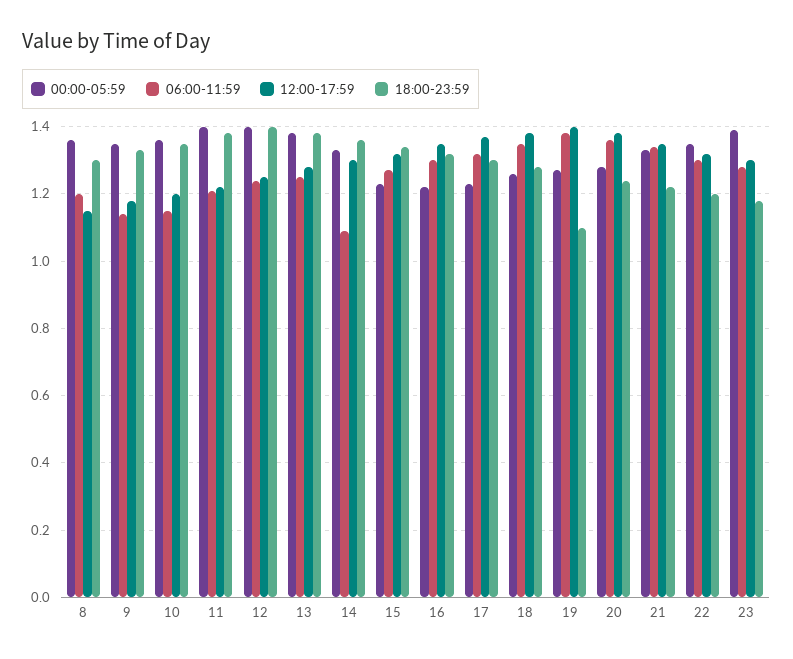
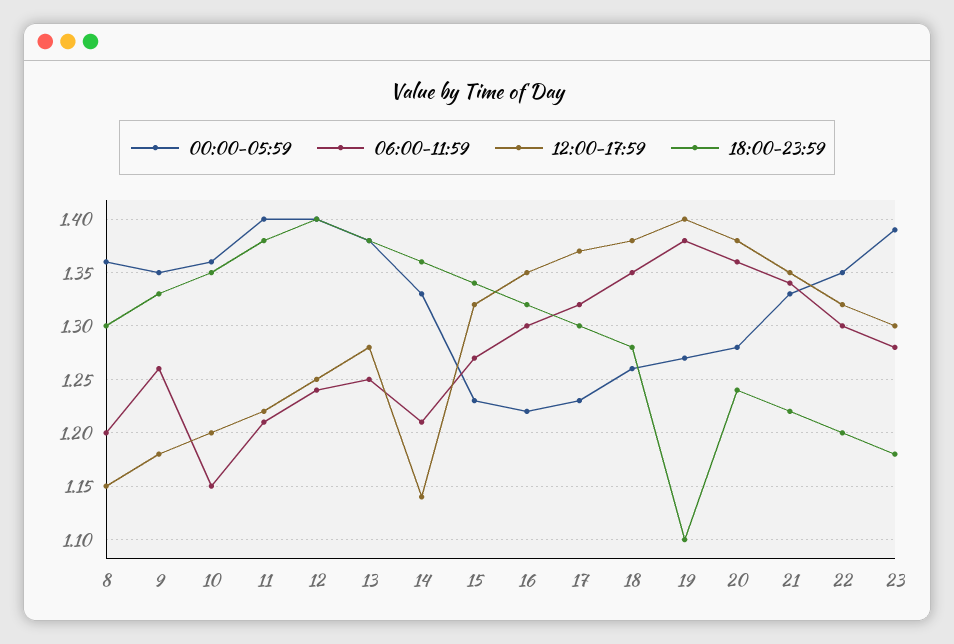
  {
    "00:00-05:59": {
      "8": 1.36,
      "9": 1.35,
      "10": 1.36,
      "11": 1.4,
      "12": 1.4,
      "13": 1.38,
      "14": 1.33,
      "15": 1.23,
      "16": 1.22,
      "17": 1.23,
      "18": 1.26,
      "19": 1.27,
      "20": 1.28,
      "21": 1.33,
      "22": 1.35,
      "23": 1.39
    },
    "06:00-11:59": {
      "8": 1.2,
-     "9": 1.15,
+     "9": 1.26,
      "10": 1.15,
      "11": 1.21,
      "12": 1.24,
      "13": 1.25,
-     "14": 1.1,
+     "14": 1.21,
      "15": 1.27,
      "16": 1.3,
      "17": 1.32,
      "18": 1.35,
      "19": 1.38,
      "20": 1.36,
      "21": 1.34,
      "22": 1.3,
      "23": 1.28
    },
    "12:00-17:59": {
      "8": 1.15,
      "9": 1.18,
      "10": 1.2,
      "11": 1.22,
      "12": 1.25,
      "13": 1.28,
-     "14": 1.3,
+     "14": 1.14,
      "15": 1.32,
      "16": 1.35,
      "17": 1.37,
      "18": 1.38,
      "19": 1.4,
      "20": 1.38,
      "21": 1.35,
      "22": 1.32,
      "23": 1.3
    },
    "18:00-23:59": {
      "8": 1.3,
      "9": 1.33,
      "10": 1.35,
      "11": 1.38,
      "12": 1.4,
      "13": 1.38,
      "14": 1.36,
      "15": 1.34,
      "16": 1.32,
      "17": 1.3,
      "18": 1.28,
      "19": 1.1,
      "20": 1.24,
      "21": 1.22,
      "22": 1.2,
      "23": 1.18
    }
  }

